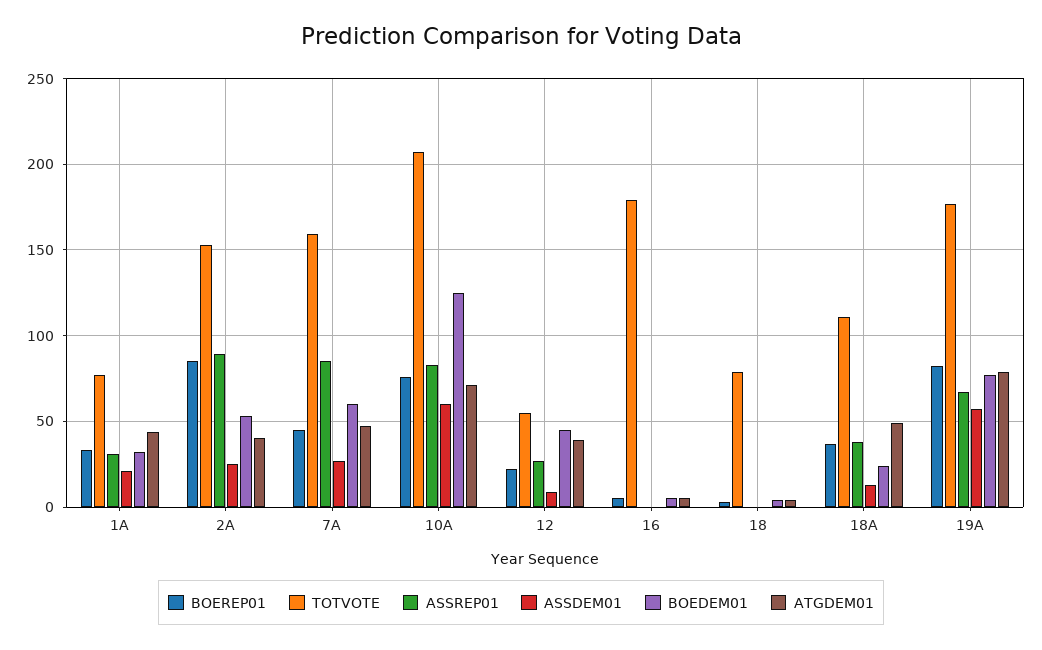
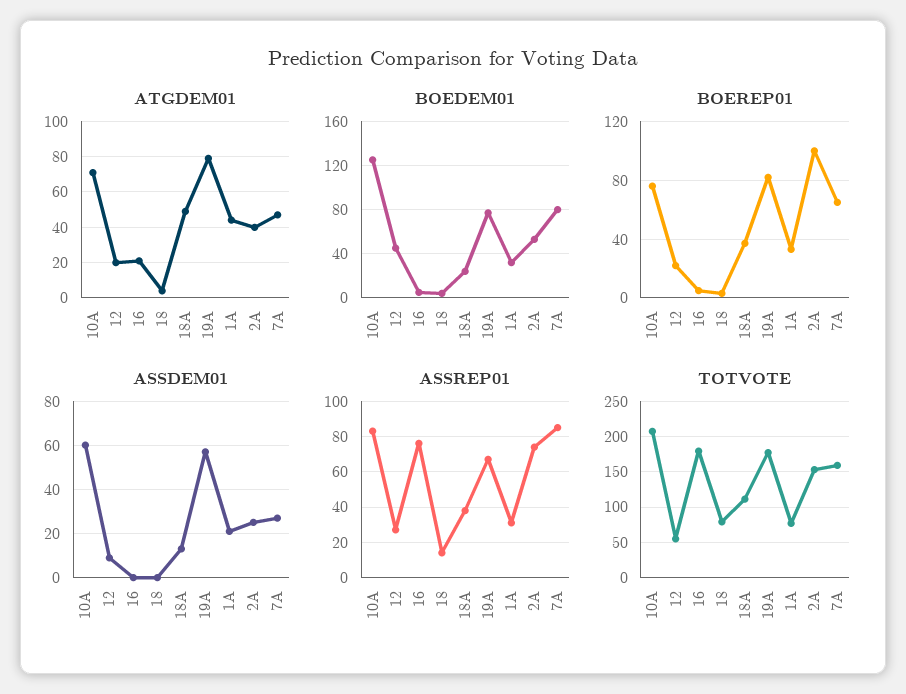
  {
    "BOEREP01": {
      "1A": 35,
-     "2A": 85,
+     "2A": 100,
-     "7A": 45,
+     "7A": 65,
      "10A": 75,
      "12": 20,
      "16": 5,
      "18": 5,
      "18A": 35,
      "19A": 80
    },
    "TOTVOTE": {
      "1A": 75,
      "2A": 155,
      "7A": 160,
      "10A": 205,
      "12": 55,
      "16": 180,
      "18": 80,
      "18A": 110,
      "19A": 175
    },
    "ASSREP01": {
      "1A": 30,
-     "2A": 90,
+     "2A": 75,
      "7A": 85,
      "10A": 85,
      "12": 25,
-     "16": 0,
+     "16": 75,
-     "18": 0,
+     "18": 15,
      "18A": 40,
      "19A": 65
    },
    "ASSDEM01": {
      "1A": 20,
      "2A": 25,
      "7A": 25,
      "10A": 60,
      "12": 10,
      "16": 0,
      "18": 0,
      "18A": 15,
      "19A": 55
    },
    "BOEDEM01": {
      "1A": 30,
      "2A": 55,
-     "7A": 60,
+     "7A": 80,
      "10A": 125,
      "12": 45,
      "16": 5,
      "18": 5,
      "18A": 25,
      "19A": 75
    },
    "ATGDEM01": {
      "1A": 45,
      "2A": 40,
      "7A": 45,
      "10A": 70,
-     "12": 40,
+     "12": 20,
-     "16": 5,
+     "16": 20,
      "18": 5,
      "18A": 50,
      "19A": 80
    }
  }

